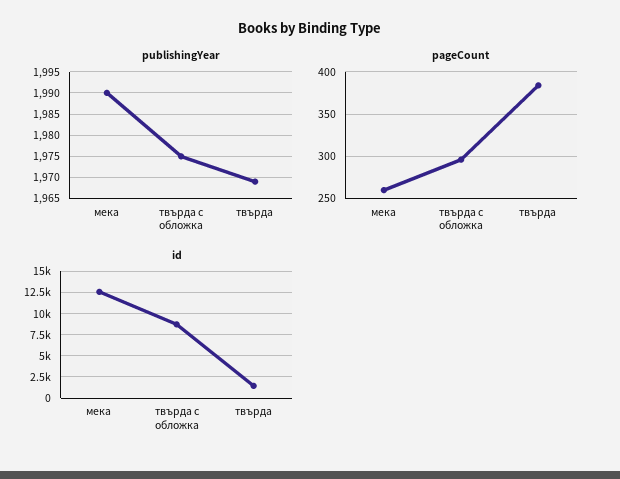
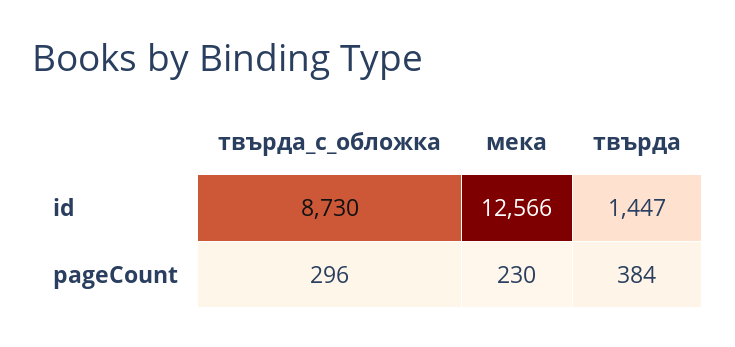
  {
-   "publishingYear": {
-     "мека": 1990,
-     "твърда с обложка": 1975,
-     "твърда": 1970
-   },
    "pageCount": {
-     "мека": 260,
+     "мека": 230,
      "твърда с обложка": 296,
      "твърда": 384
    },
    "id": {
      "мека": 12566,
      "твърда с обложка": 8730,
      "твърда": 1447
    }
  }

